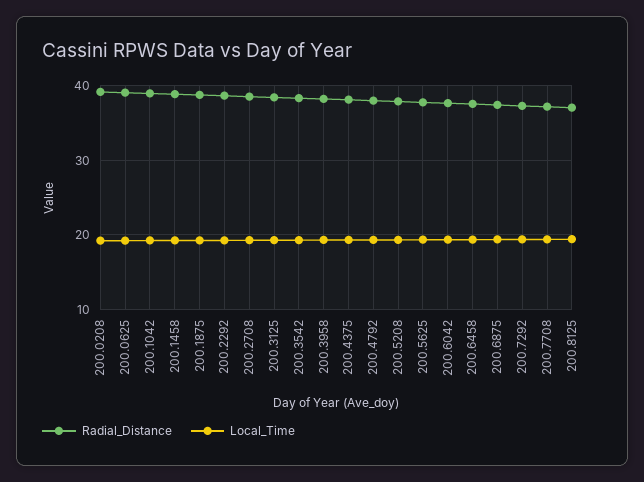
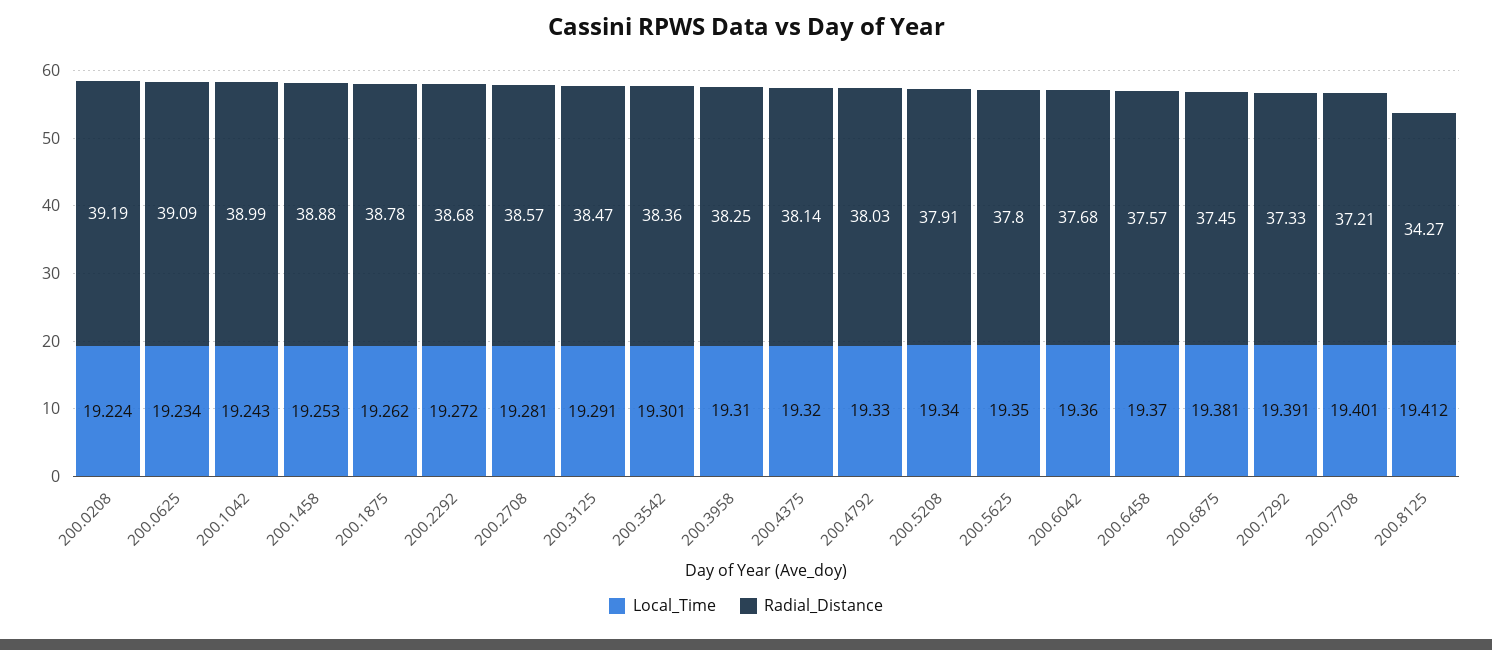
  {
    "Radial_Distance": {
      "200.0208": 39.19,
      "200.0625": 39.09,
      "200.1042": 38.99,
      "200.1458": 38.88,
      "200.1875": 38.78,
      "200.2292": 38.68,
      "200.2708": 38.57,
      "200.3125": 38.47,
      "200.3542": 38.36,
      "200.3958": 38.25,
      "200.4375": 38.14,
      "200.4792": 38.03,
      "200.5208": 37.91,
      "200.5625": 37.8,
      "200.6042": 37.68,
      "200.6458": 37.57,
      "200.6875": 37.45,
      "200.7292": 37.33,
      "200.7708": 37.21,
-     "200.8125": 37
+     "200.8125": 34.27
    },
    "Local_Time": {
      "200.0208": 19.224,
      "200.0625": 19.234,
      "200.1042": 19.243,
      "200.1458": 19.253,
      "200.1875": 19.262,
      "200.2292": 19.272,
      "200.2708": 19.281,
      "200.3125": 19.291,
      "200.3542": 19.301,
      "200.3958": 19.31,
      "200.4375": 19.32,
      "200.4792": 19.33,
      "200.5208": 19.34,
      "200.5625": 19.35,
      "200.6042": 19.36,
      "200.6458": 19.37,
      "200.6875": 19.381,
      "200.7292": 19.391,
      "200.7708": 19.401,
      "200.8125": 19.412
    }
  }

